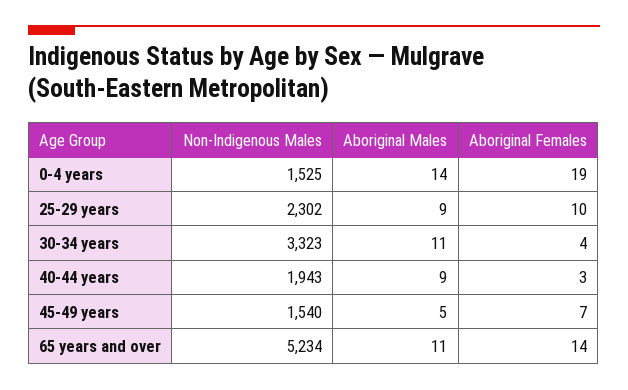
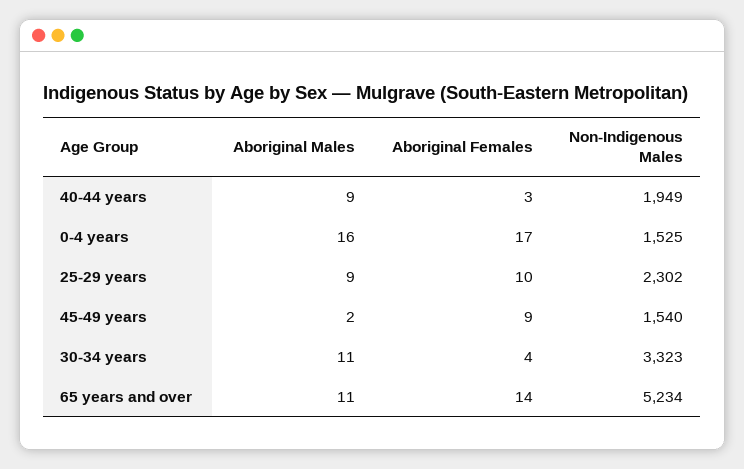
  {
    "Non-Indigenous Males": {
      "0-4 years": 1525,
      "25-29 years": 2302,
      "30-34 years": 3323,
-     "40-44 years": 1943,
+     "40-44 years": 1949,
      "45-49 years": 1540,
      "65 years and over": 5234
    },
    "Aboriginal Males": {
-     "0-4 years": 14,
+     "0-4 years": 16,
      "25-29 years": 9,
      "30-34 years": 11,
      "40-44 years": 9,
-     "45-49 years": 5,
+     "45-49 years": 2,
      "65 years and over": 11
    },
    "Aboriginal Females": {
-     "0-4 years": 19,
+     "0-4 years": 17,
      "25-29 years": 10,
      "30-34 years": 4,
      "40-44 years": 3,
-     "45-49 years": 7,
+     "45-49 years": 9,
      "65 years and over": 14
    }
  }

